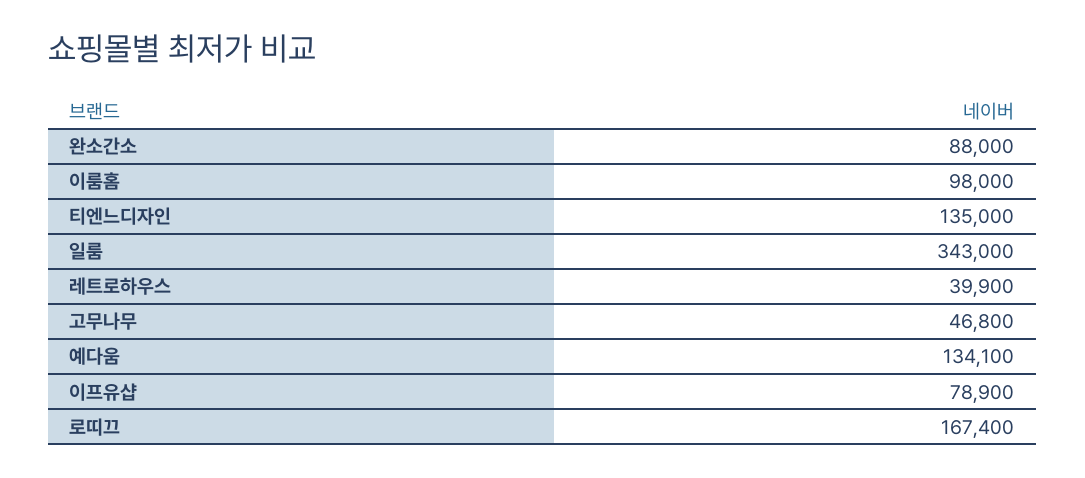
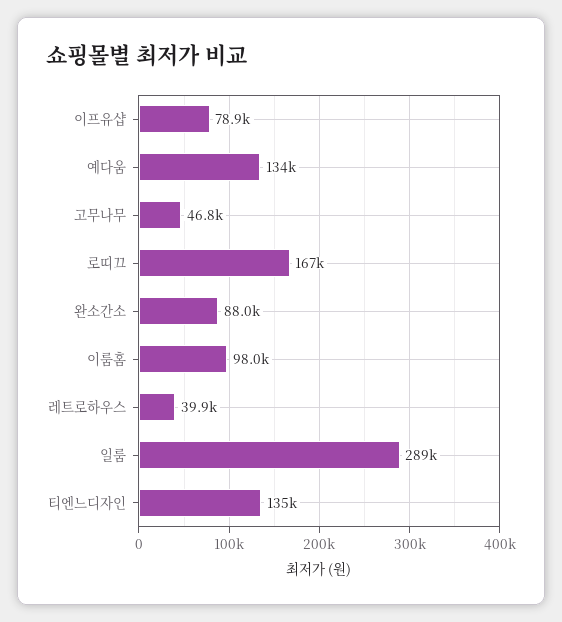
  {
    "완소간소": 88000,
    "이룸홈": 98000,
    "티엔느디자인": 135000,
-   "일룸": 343000,
+   "일룸": 289000,
    "레트로하우스": 39900,
    "고무나무": 46800,
    "예다움": 134100,
    "이프유샵": 78900,
    "로띠끄": 167400
  }

